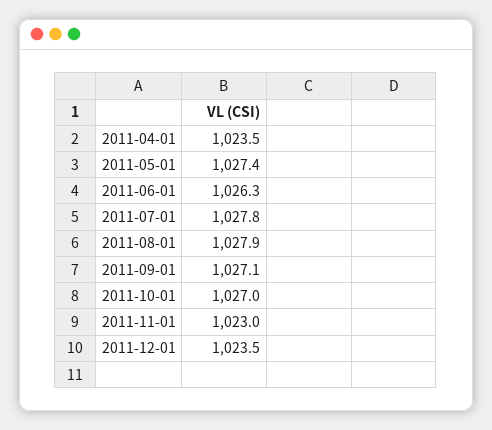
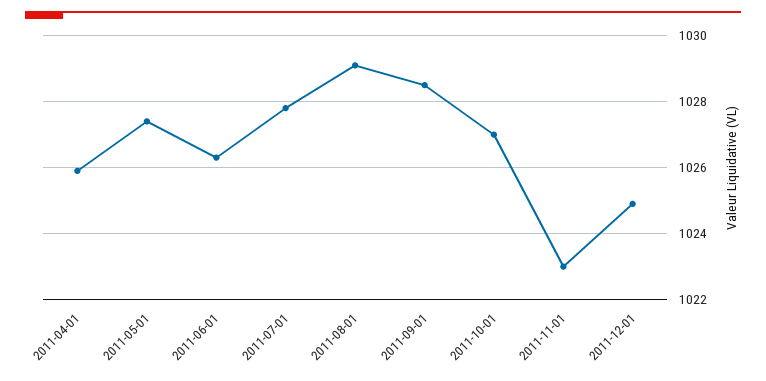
  {
-   "2011-04-01": 1023.5,
+   "2011-04-01": 1026,
    "2011-05-01": 1027.4,
    "2011-06-01": 1026.3,
    "2011-07-01": 1027.8,
-   "2011-08-01": 1027.9,
+   "2011-08-01": 1029,
-   "2011-09-01": 1027.1,
+   "2011-09-01": 1028.5,
    "2011-10-01": 1027,
    "2011-11-01": 1023,
-   "2011-12-01": 1023.5
+   "2011-12-01": 1025
  }

